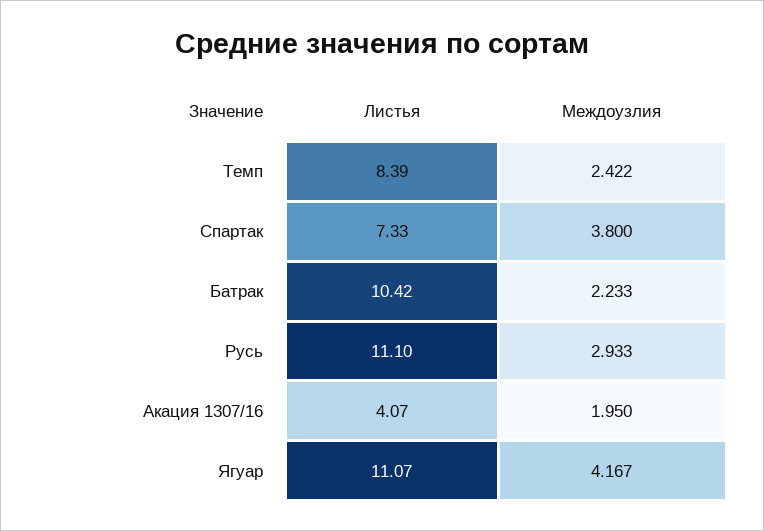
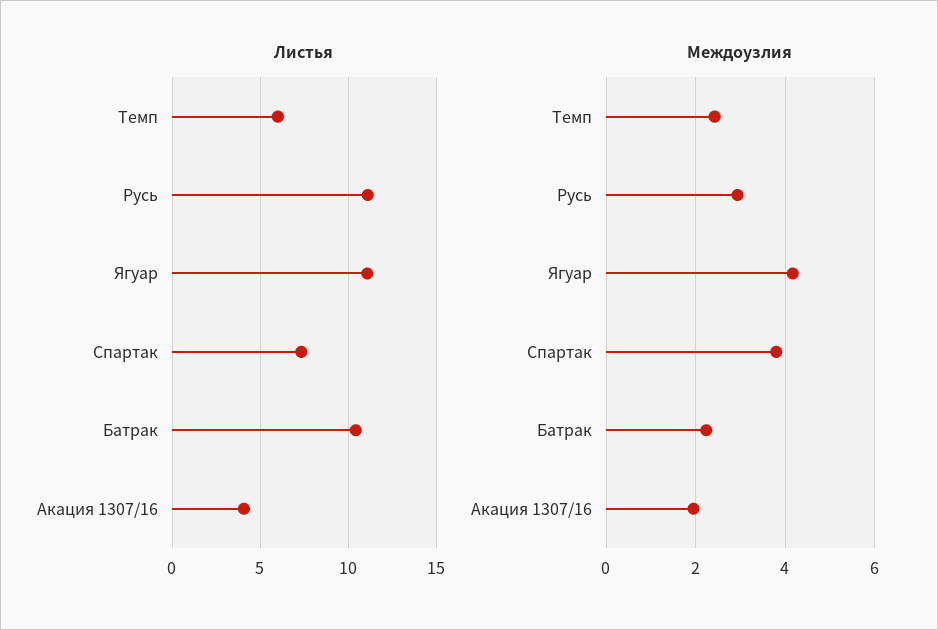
  {
    "Листья": {
-     "Темп": 8.39,
+     "Темп": 6,
      "Спартак": 7.33,
      "Батрак": 10.42,
      "Русь": 11.1,
      "Акация 1307/16": 4.07,
      "Ягуар": 11.07
    },
    "Междоузлия": {
      "Темп": 2.422,
      "Спартак": 3.8,
      "Батрак": 2.233,
      "Русь": 2.933,
      "Акация 1307/16": 1.95,
      "Ягуар": 4.167
    }
  }

